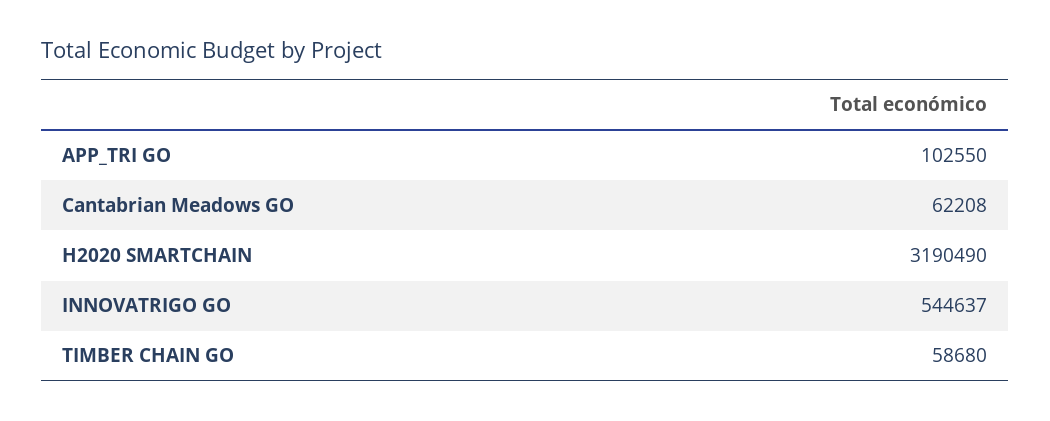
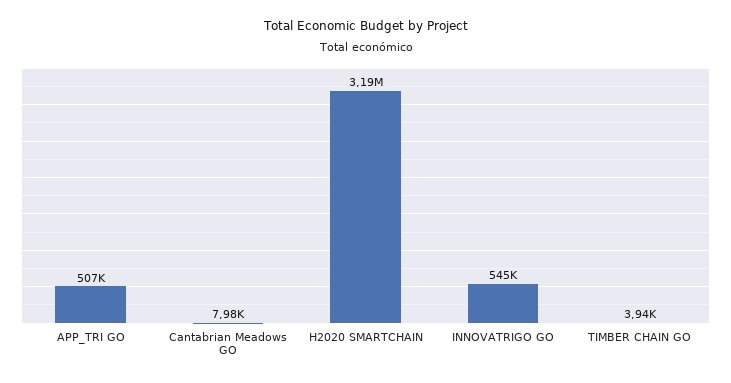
  {
-   "APP_TRI GO": 102550,
+   "APP_TRI GO": 507000,
-   "Cantabrian Meadows GO": 62208,
+   "Cantabrian Meadows GO": 7980,
    "H2020 SMARTCHAIN": 3190490,
    "INNOVATRIGO GO": 544637,
-   "TIMBER CHAIN GO": 58680
+   "TIMBER CHAIN GO": 3940
  }

